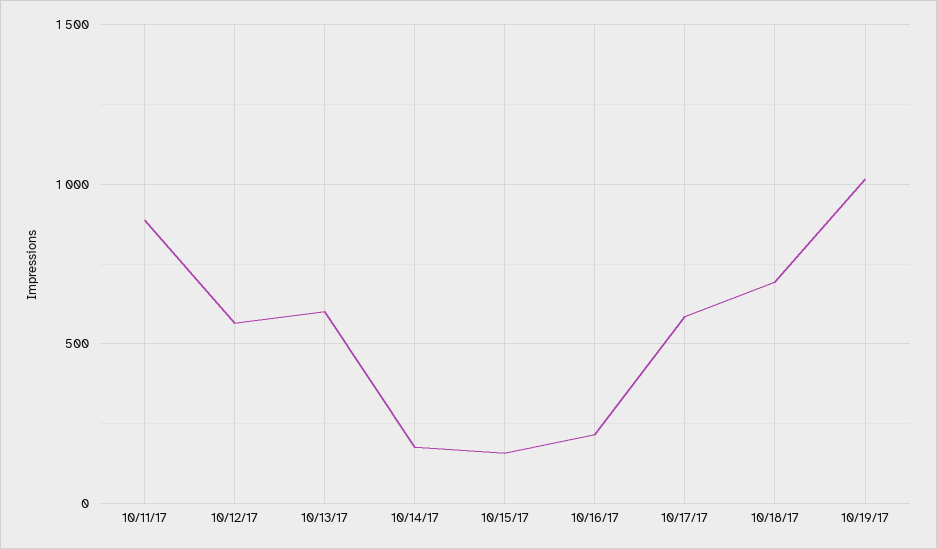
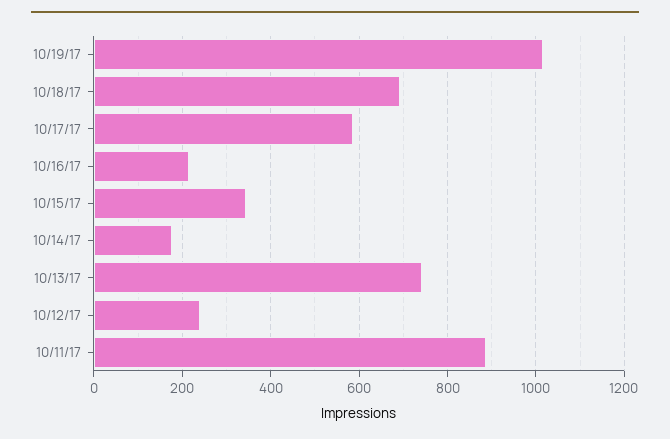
  {
    "10/11/17": 880,
-   "10/12/17": 550,
+   "10/12/17": 240,
-   "10/13/17": 600,
+   "10/13/17": 740,
    "10/14/17": 180,
-   "10/15/17": 150,
+   "10/15/17": 340,
    "10/16/17": 220,
    "10/17/17": 580,
    "10/18/17": 700,
    "10/19/17": 1020
  }

